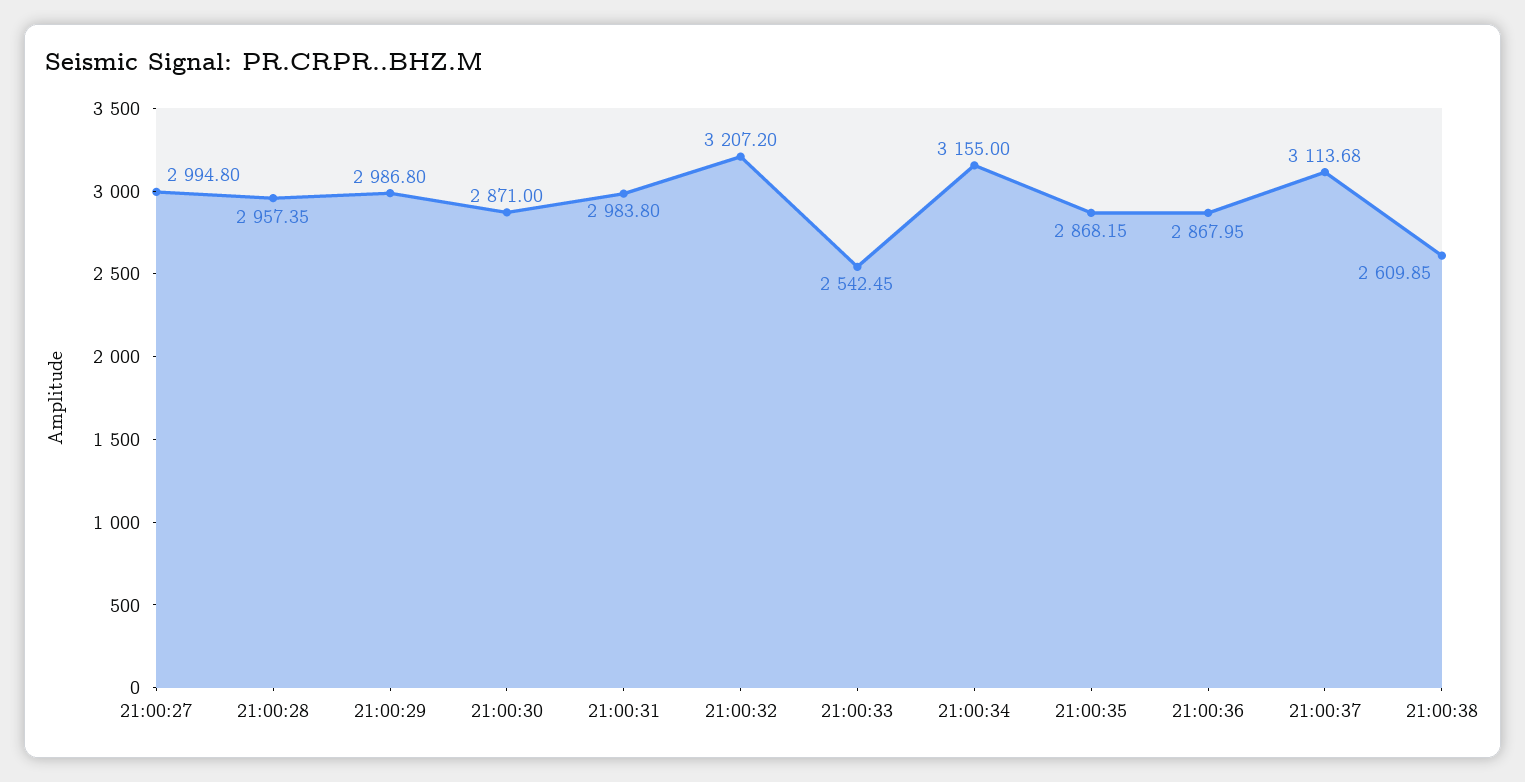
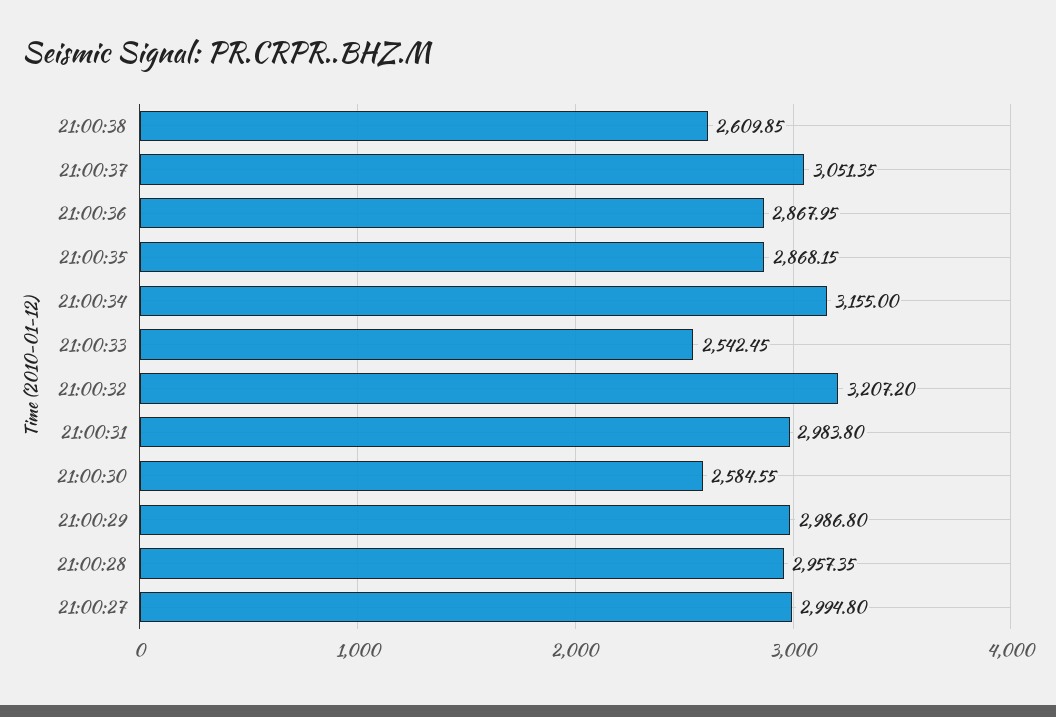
  {
    "21:00:27": 2994.8,
    "21:00:28": 2957.35,
    "21:00:29": 2986.8,
-   "21:00:30": 2871,
+   "21:00:30": 2584.55,
    "21:00:31": 2983.8,
    "21:00:32": 3207.2,
    "21:00:33": 2542.45,
    "21:00:34": 3155,
    "21:00:35": 2868.15,
    "21:00:36": 2867.95,
-   "21:00:37": 3113.68,
+   "21:00:37": 3051.35,
    "21:00:38": 2609.85
  }

